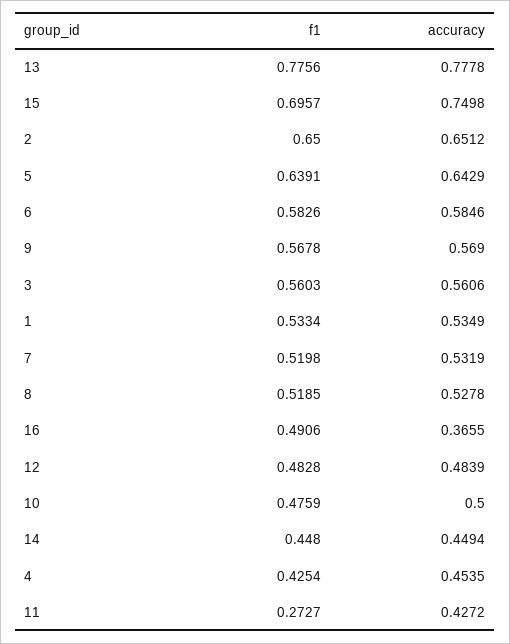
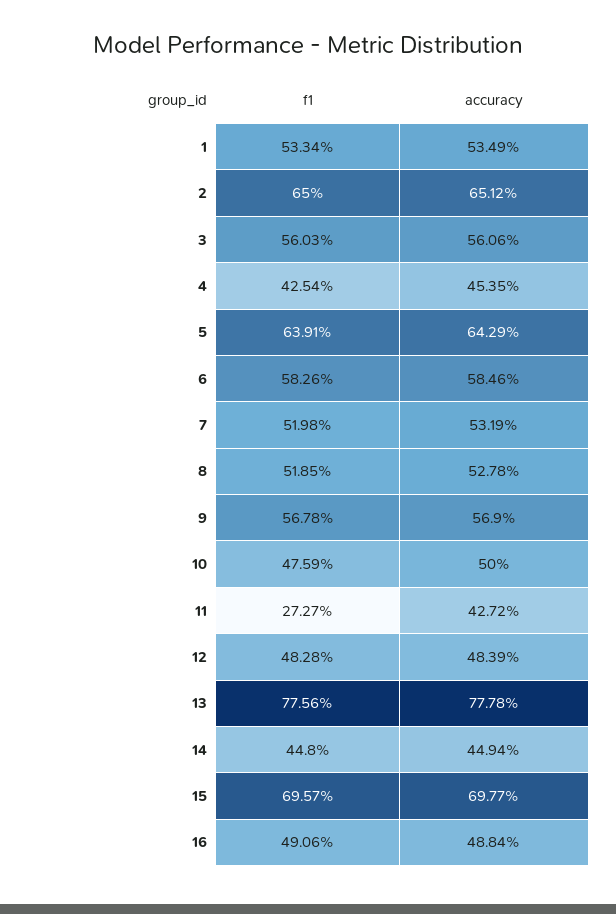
  {
    "f1": {
      "13": 0.7756,
      "15": 0.6957,
      "2": 0.65,
      "5": 0.6391,
      "6": 0.5826,
      "9": 0.5678,
      "3": 0.5603,
      "1": 0.5334,
      "7": 0.5198,
      "8": 0.5185,
      "16": 0.4906,
      "12": 0.4828,
      "10": 0.4759,
      "14": 0.448,
      "4": 0.4254,
      "11": 0.2727
    },
    "accuracy": {
      "13": 0.7778,
-     "15": 0.7498,
+     "15": 0.6977,
      "2": 0.6512,
      "5": 0.6429,
      "6": 0.5846,
      "9": 0.569,
      "3": 0.5606,
      "1": 0.5349,
      "7": 0.5319,
      "8": 0.5278,
-     "16": 0.3655,
+     "16": 0.4884,
      "12": 0.4839,
      "10": 0.5,
      "14": 0.4494,
      "4": 0.4535,
      "11": 0.4272
    }
  }

